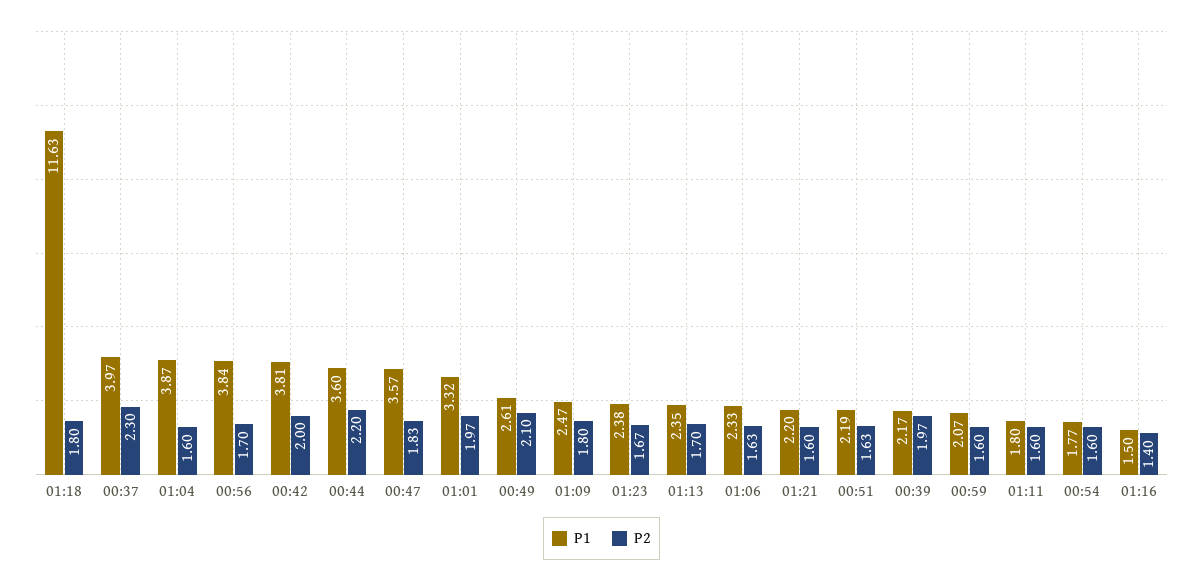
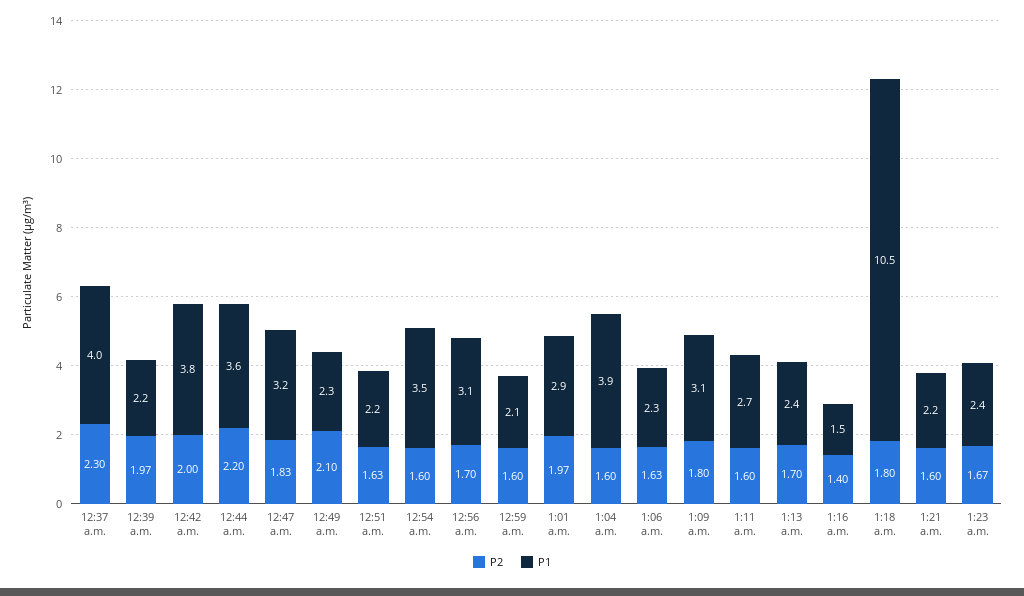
  {
    "P1": {
-     "01:18": 11.63,
+     "01:18": 10.5,
      "00:37": 3.97,
      "01:04": 3.87,
-     "00:56": 3.84,
+     "00:56": 3.1,
      "00:42": 3.81,
      "00:44": 3.6,
-     "00:47": 3.57,
+     "00:47": 3.2,
-     "01:01": 3.32,
+     "01:01": 2.9,
-     "00:49": 2.61,
+     "00:49": 2.3,
-     "01:09": 2.47,
+     "01:09": 3.1,
      "01:23": 2.38,
      "01:13": 2.35,
      "01:06": 2.33,
      "01:21": 2.2,
      "00:51": 2.19,
      "00:39": 2.17,
      "00:59": 2.07,
-     "01:11": 1.8,
+     "01:11": 2.7,
-     "00:54": 1.77,
+     "00:54": 3.5,
      "01:16": 1.5
    },
    "P2": {
      "01:18": 1.8,
      "00:37": 2.3,
      "01:04": 1.6,
      "00:56": 1.7,
      "00:42": 2,
      "00:44": 2.2,
      "00:47": 1.83,
      "01:01": 1.97,
      "00:49": 2.1,
      "01:09": 1.8,
      "01:23": 1.67,
      "01:13": 1.7,
      "01:06": 1.63,
      "01:21": 1.6,
      "00:51": 1.63,
      "00:39": 1.97,
      "00:59": 1.6,
      "01:11": 1.6,
      "00:54": 1.6,
      "01:16": 1.4
    }
  }

